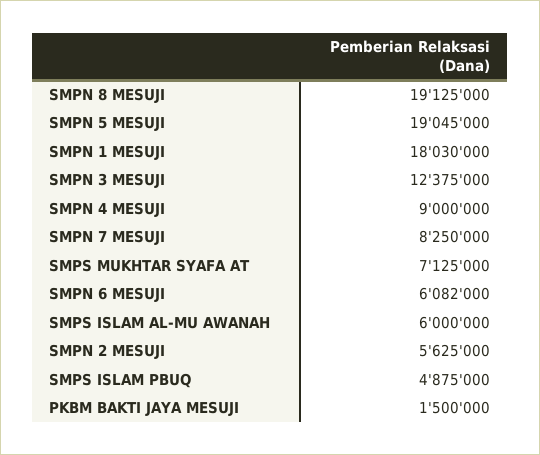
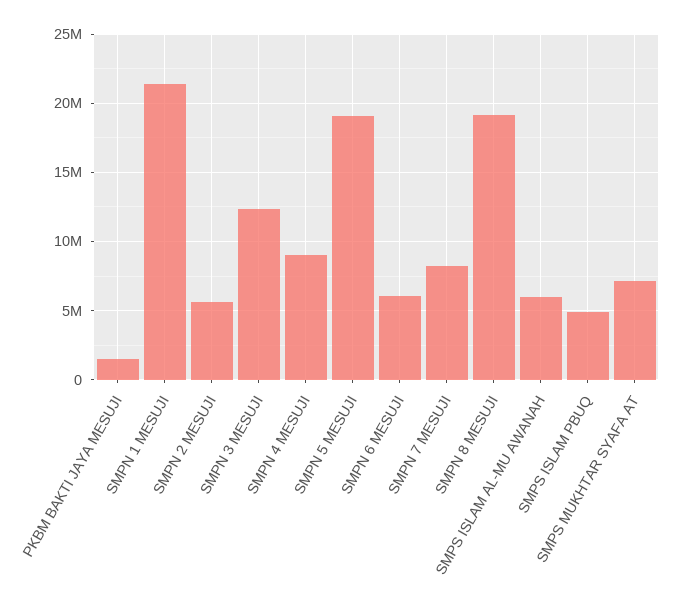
  {
    "SMPN 8 MESUJI": 19125000,
    "SMPN 5 MESUJI": 19045000,
-   "SMPN 1 MESUJI": 18030000,
+   "SMPN 1 MESUJI": 21500000,
    "SMPN 3 MESUJI": 12375000,
    "SMPN 4 MESUJI": 9000000,
    "SMPN 7 MESUJI": 8250000,
    "SMPS MUKHTAR SYAFA AT": 7125000,
    "SMPN 6 MESUJI": 6082000,
    "SMPS ISLAM AL-MU AWANAH": 6000000,
    "SMPN 2 MESUJI": 5625000,
    "SMPS ISLAM PBUQ": 4875000,
    "PKBM BAKTI JAYA MESUJI": 1500000
  }

